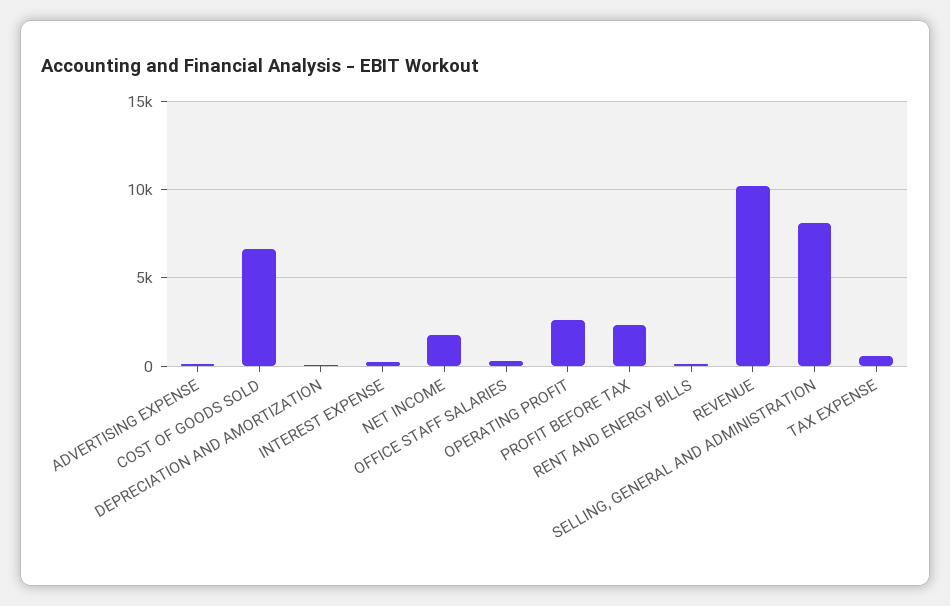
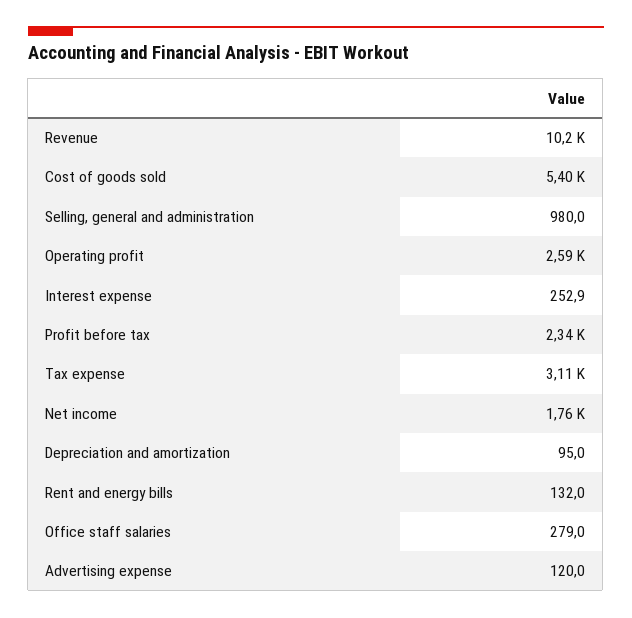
  {
    "ADVERTISING EXPENSE": 120,
-   "COST OF GOODS SOLD": 6500,
+   "COST OF GOODS SOLD": 5400,
    "DEPRECIATION AND AMORTIZATION": 95,
    "INTEREST EXPENSE": 252.9,
    "NET INCOME": 1760,
    "OFFICE STAFF SALARIES": 279,
    "OPERATING PROFIT": 2590,
    "PROFIT BEFORE TAX": 2340,
    "RENT AND ENERGY BILLS": 132,
    "REVENUE": 10200,
-   "SELLING, GENERAL AND ADMINISTRATION": 8000,
+   "SELLING, GENERAL AND ADMINISTRATION": 980,
-   "TAX EXPENSE": 500
+   "TAX EXPENSE": 3110
  }

